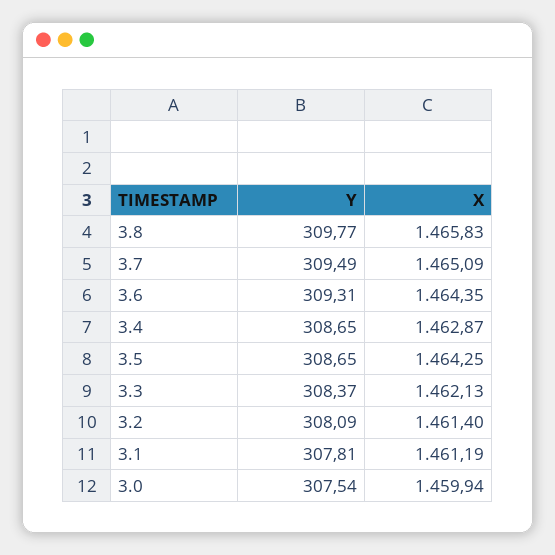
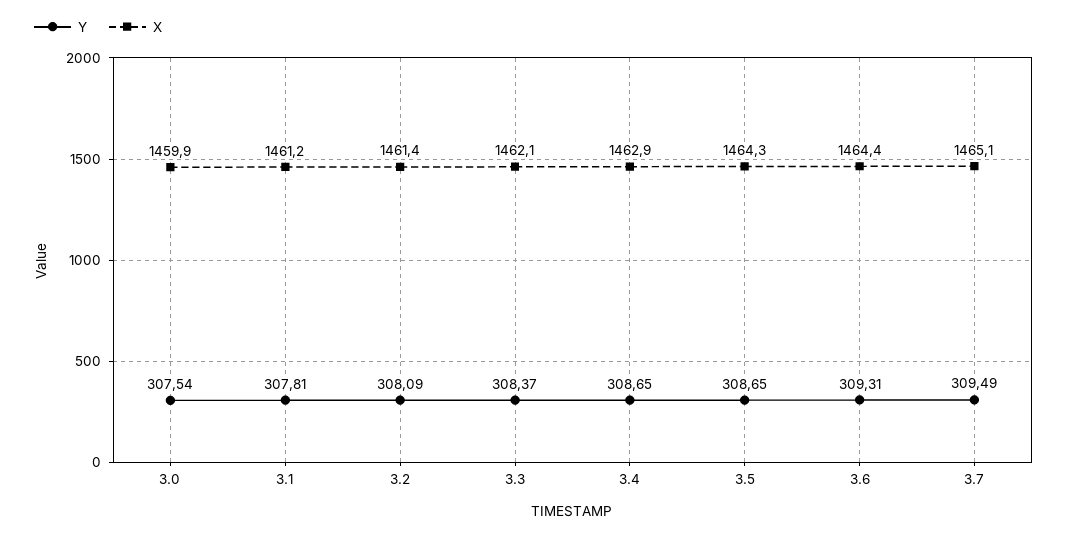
  {
    "Y": {
-     "3.8": 309.77,
      "3.7": 309.49,
      "3.6": 309.31,
      "3.4": 308.65,
      "3.5": 308.65,
      "3.3": 308.37,
      "3.2": 308.09,
      "3.1": 307.81,
      "3.0": 307.54
    },
    "X": {
-     "3.8": 1465.83,
      "3.7": 1465.09,
      "3.6": 1464.35,
      "3.4": 1462.87,
      "3.5": 1464.25,
      "3.3": 1462.13,
      "3.2": 1461.4,
      "3.1": 1461.19,
      "3.0": 1459.94
    }
  }

